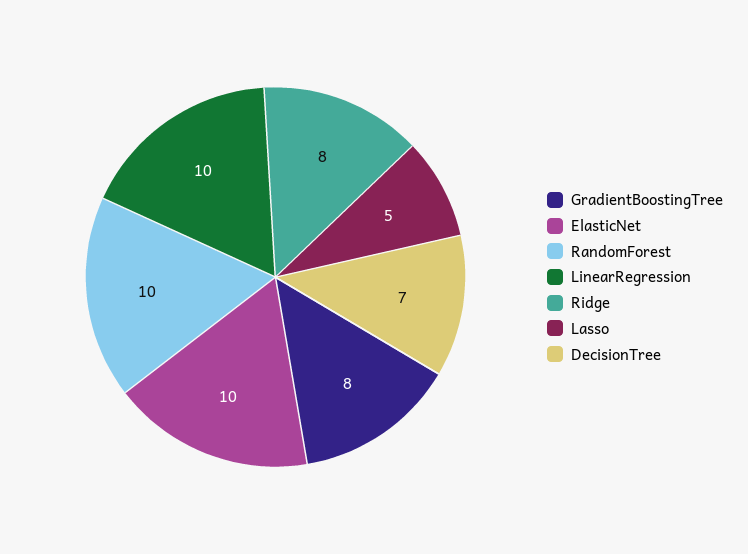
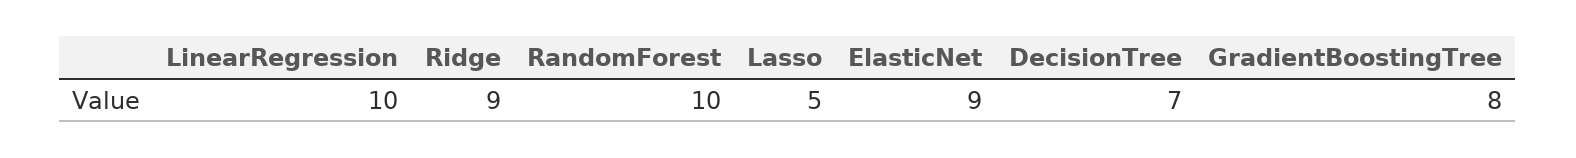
  {
    "GradientBoostingTree": 8,
-   "ElasticNet": 10,
+   "ElasticNet": 9,
    "RandomForest": 10,
    "LinearRegression": 10,
-   "Ridge": 8,
+   "Ridge": 9,
    "Lasso": 5,
    "DecisionTree": 7
  }

